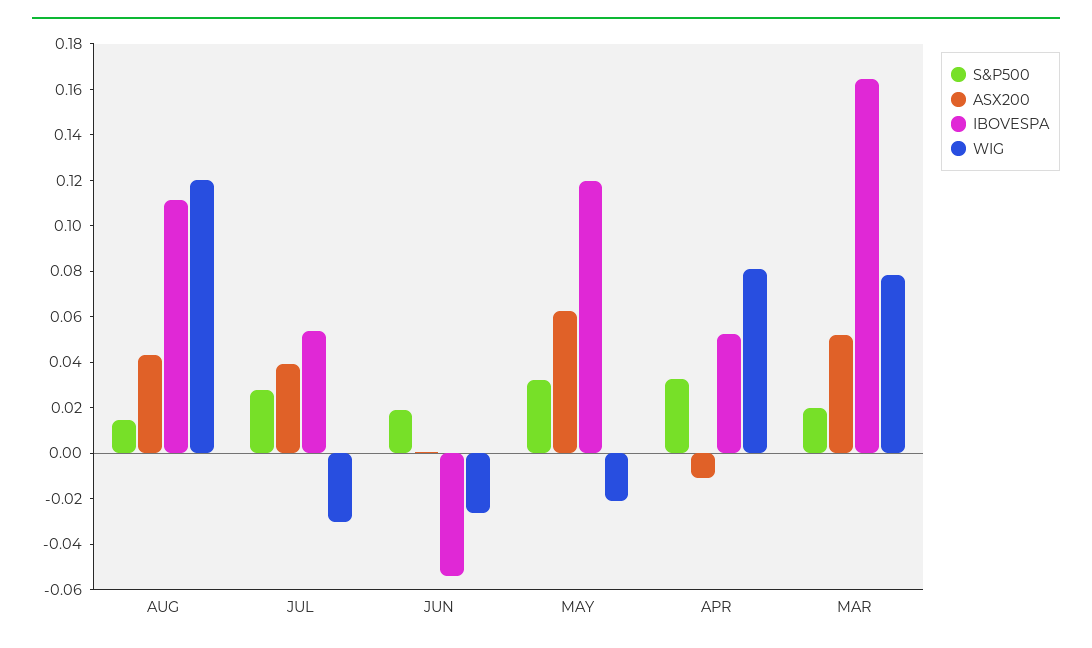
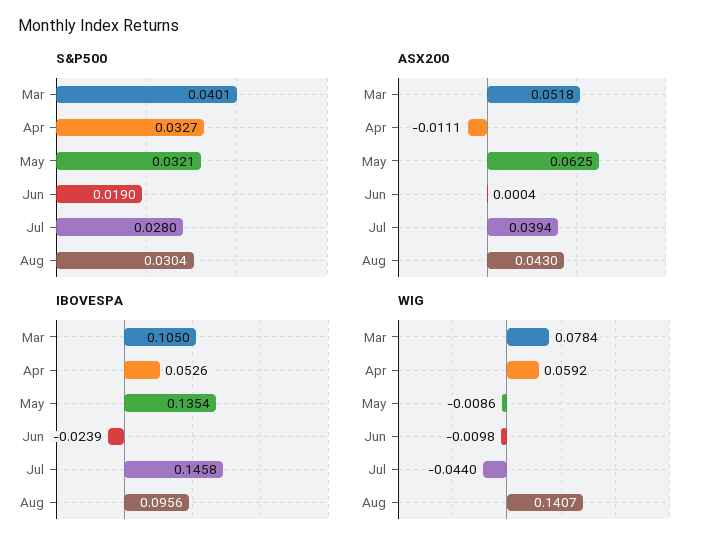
  {
    "S&P500": {
-     "AUG": 0.015,
+     "AUG": 0.0304,
      "JUL": 0.028,
      "JUN": 0.019,
      "MAY": 0.0321,
      "APR": 0.0327,
-     "MAR": 0.02
+     "MAR": 0.0401
    },
    "ASX200": {
      "AUG": 0.043,
      "JUL": 0.0394,
      "JUN": 0.0004,
      "MAY": 0.0625,
      "APR": -0.0111,
      "MAR": 0.0518
    },
    "IBOVESPA": {
-     "AUG": 0.11,
+     "AUG": 0.0956,
-     "JUL": 0.055,
+     "JUL": 0.1458,
-     "JUN": -0.055,
+     "JUN": -0.0239,
-     "MAY": 0.12,
+     "MAY": 0.1354,
      "APR": 0.0526,
-     "MAR": 0.165
+     "MAR": 0.105
    },
    "WIG": {
-     "AUG": 0.12,
+     "AUG": 0.1407,
-     "JUL": -0.03,
+     "JUL": -0.044,
-     "JUN": -0.025,
+     "JUN": -0.0098,
-     "MAY": -0.02,
+     "MAY": -0.0086,
-     "APR": 0.08,
+     "APR": 0.0592,
      "MAR": 0.0784
    }
  }

